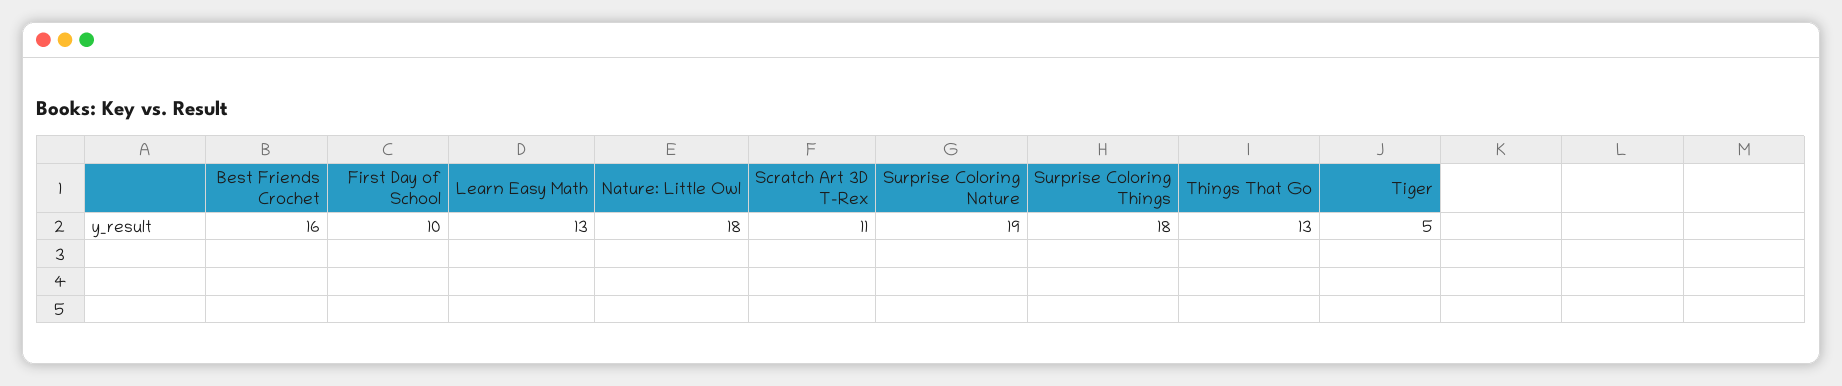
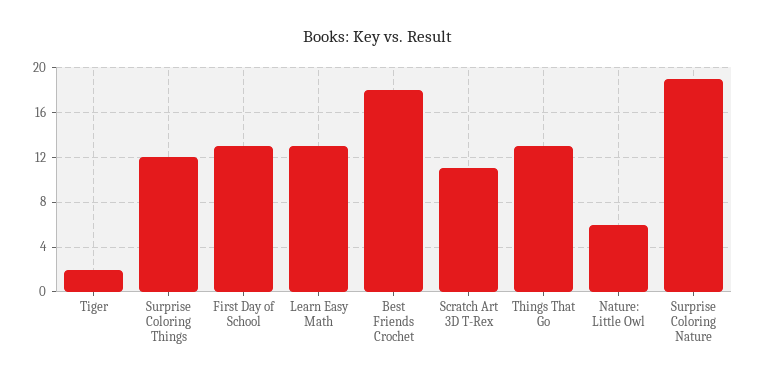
  {
-   "Best Friends Crochet": 16,
+   "Best Friends Crochet": 18,
-   "First Day of School": 10,
+   "First Day of School": 13,
    "Learn Easy Math": 13,
-   "Nature: Little Owl": 18,
+   "Nature: Little Owl": 6,
    "Scratch Art 3D T-Rex": 11,
    "Surprise Coloring Nature": 19,
-   "Surprise Coloring Things": 18,
+   "Surprise Coloring Things": 12,
    "Things That Go": 13,
-   "Tiger": 5
+   "Tiger": 2
  }

